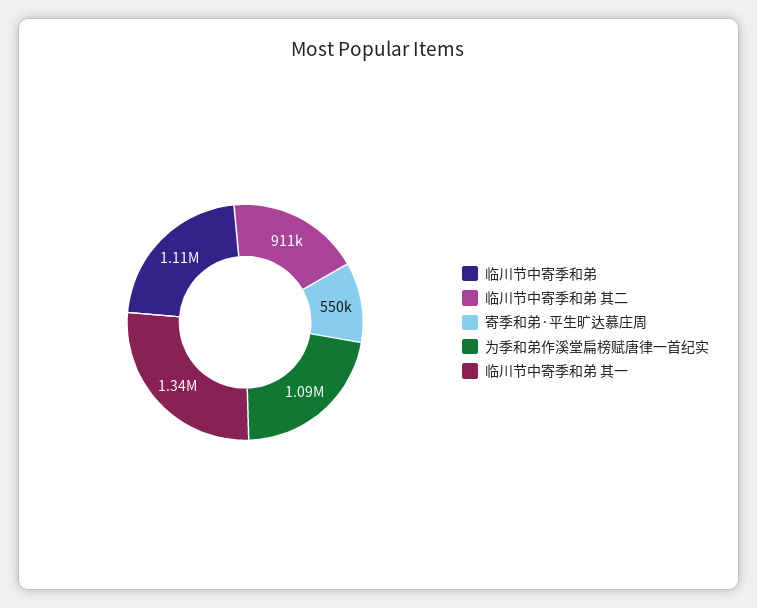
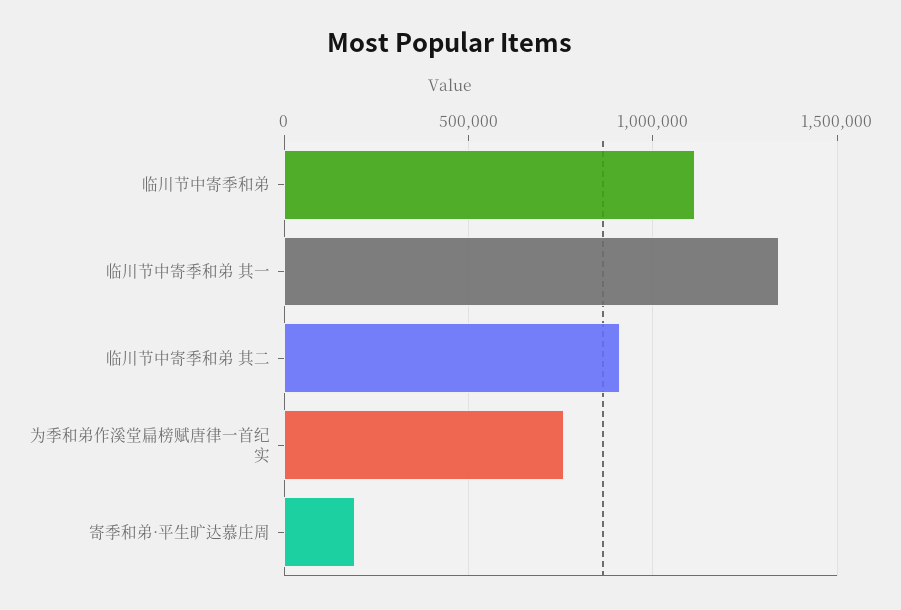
  {
    "临川节中寄季和弟": 1110000,
    "临川节中寄季和弟 其二": 911000,
-   "寄季和弟·平生旷达慕庄周": 550000,
+   "寄季和弟·平生旷达慕庄周": 200000,
-   "为季和弟作溪堂扁榜赋唐律一首纪实": 1090000,
+   "为季和弟作溪堂扁榜赋唐律一首纪实": 750000,
    "临川节中寄季和弟 其一": 1340000
  }

